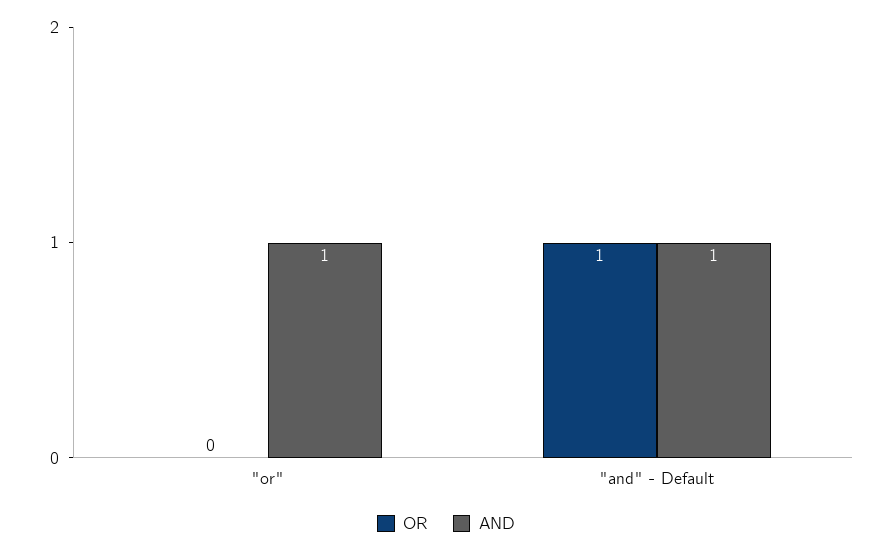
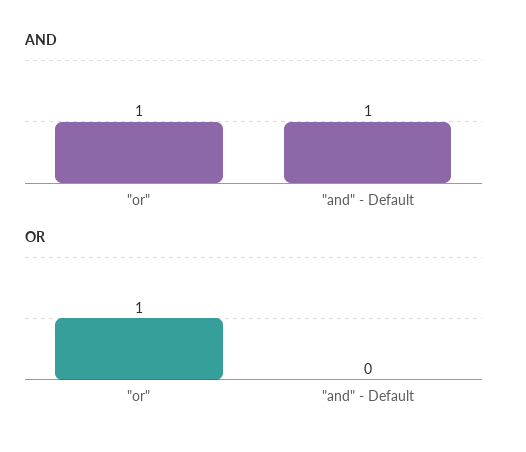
  {
    "OR": {
-     "\"or\"": 0,
+     "\"or\"": 1,
-     "\"and\" - Default": 1
+     "\"and\" - Default": 0
    },
    "AND": {
      "\"or\"": 1,
      "\"and\" - Default": 1
    }
  }

